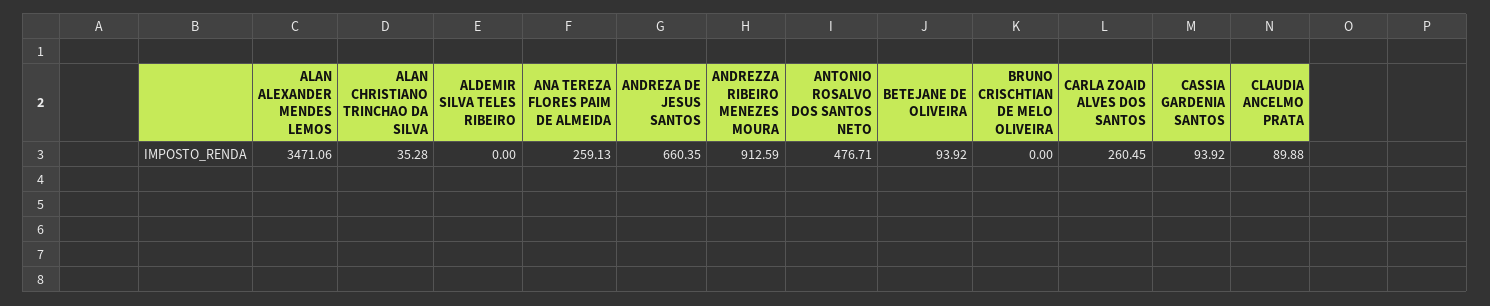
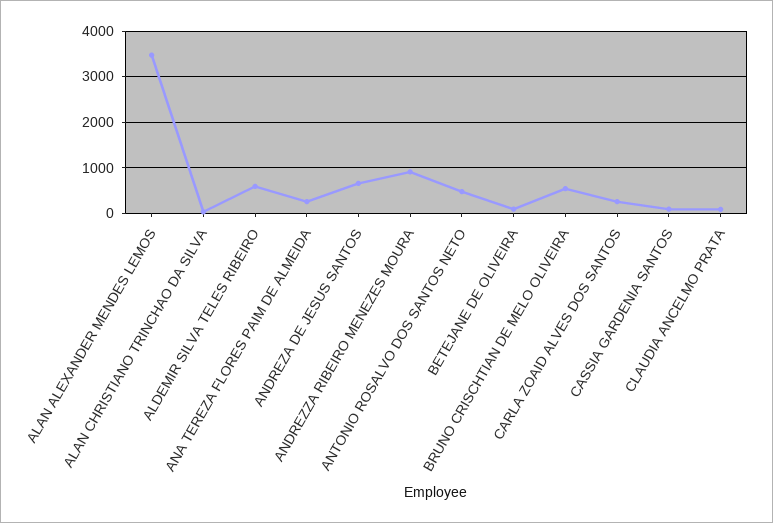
  {
    "ALAN ALEXANDER MENDES LEMOS": 3471.06,
    "ALAN CHRISTIANO TRINCHAO DA SILVA": 35.28,
-   "ALDEMIR SILVA TELES RIBEIRO": 0,
+   "ALDEMIR SILVA TELES RIBEIRO": 600,
    "ANA TEREZA FLORES PAIM DE ALMEIDA": 259.13,
    "ANDREZA DE JESUS SANTOS": 660.35,
    "ANDREZZA RIBEIRO MENEZES MOURA": 912.59,
    "ANTONIO ROSALVO DOS SANTOS NETO": 476.71,
    "BETEJANE DE OLIVEIRA": 93.92,
-   "BRUNO CRISCHTIAN DE MELO OLIVEIRA": 0,
+   "BRUNO CRISCHTIAN DE MELO OLIVEIRA": 600,
    "CARLA ZOAID ALVES DOS SANTOS": 260.45,
    "CASSIA GARDENIA SANTOS": 93.92,
    "CLAUDIA ANCELMO PRATA": 89.88
  }

